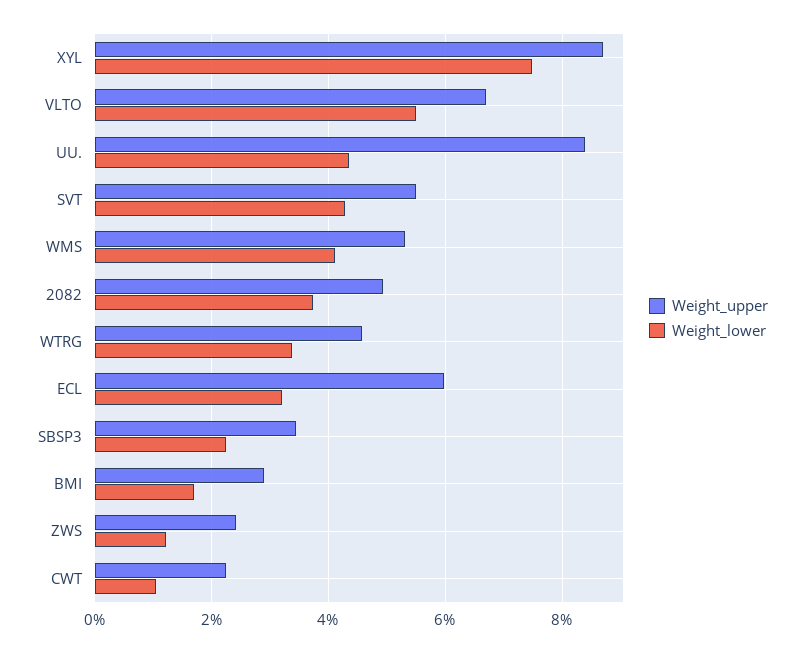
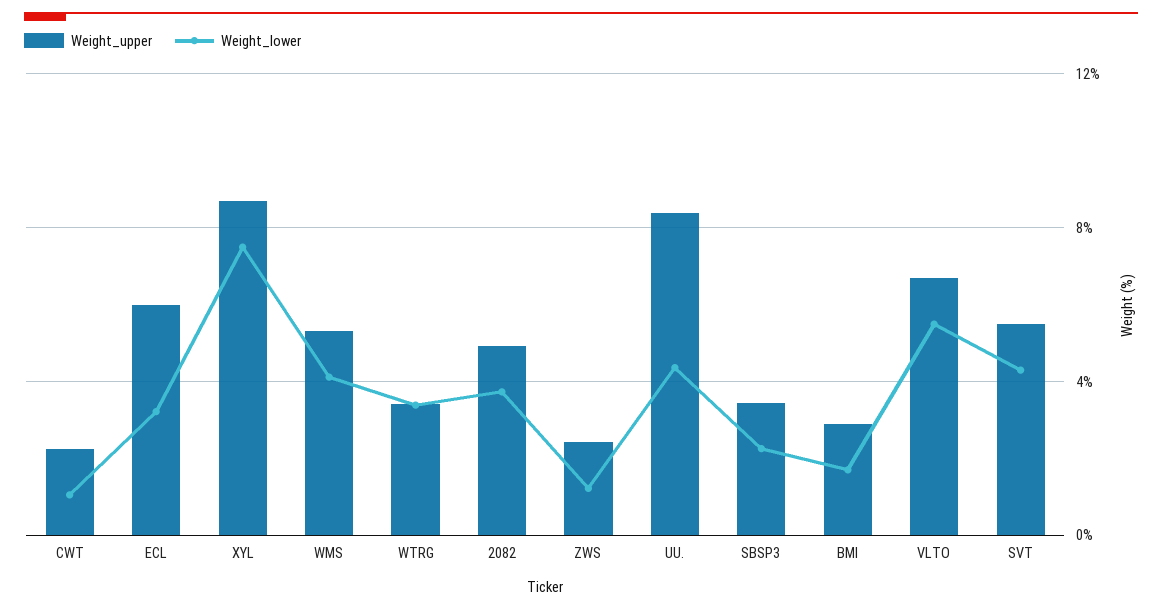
  {
    "Weight_upper": {
      "XYL": 8.6,
      "VLTO": 6.6,
      "UU.": 8.4,
      "SVT": 5.4,
      "WMS": 5.4,
      "2082": 5,
-     "WTRG": 4.6,
+     "WTRG": 3.5,
      "ECL": 6,
      "SBSP3": 3.4,
      "BMI": 3,
      "ZWS": 2.4,
      "CWT": 2.2
    },
    "Weight_lower": {
      "XYL": 7.4,
      "VLTO": 5.4,
      "UU.": 4.4,
      "SVT": 4.2,
      "WMS": 4.2,
      "2082": 3.8,
      "WTRG": 3.4,
      "ECL": 3.2,
      "SBSP3": 2.2,
      "BMI": 1.8,
      "ZWS": 1.2,
      "CWT": 1
    }
  }

